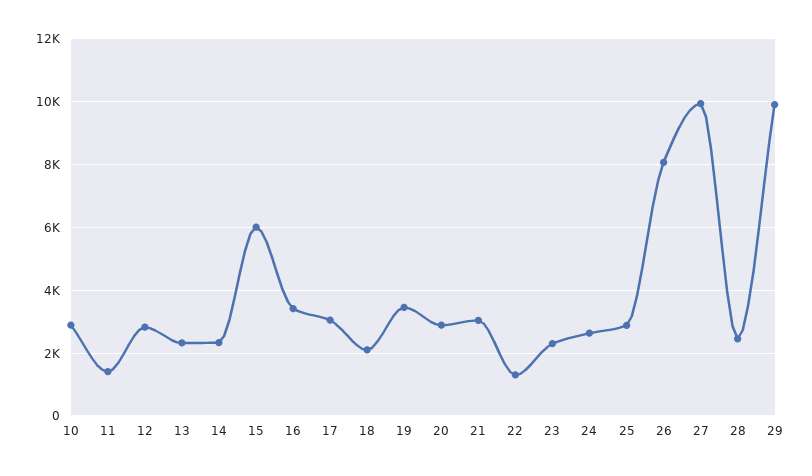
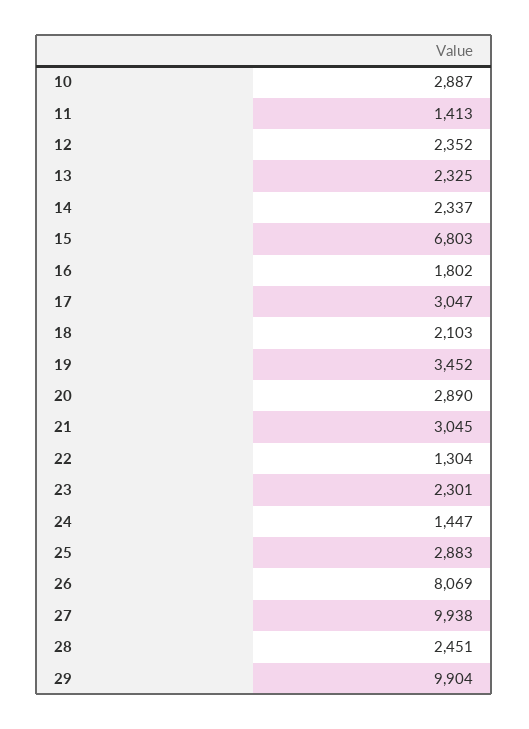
  {
    "10": 2887,
    "11": 1413,
-   "12": 2800,
+   "12": 2352,
    "13": 2325,
    "14": 2337,
-   "15": 6000,
+   "15": 6803,
-   "16": 3400,
+   "16": 1802,
    "17": 3047,
    "18": 2103,
    "19": 3452,
    "20": 2890,
    "21": 3045,
    "22": 1304,
    "23": 2301,
-   "24": 2600,
+   "24": 1447,
    "25": 2883,
    "26": 8069,
    "27": 9938,
    "28": 2451,
    "29": 9904
  }

